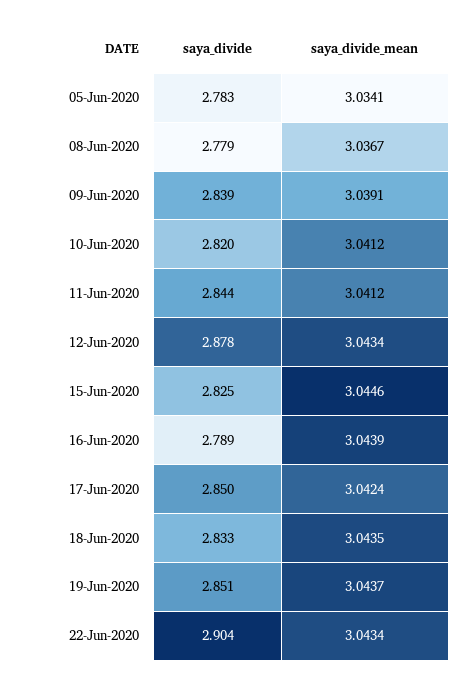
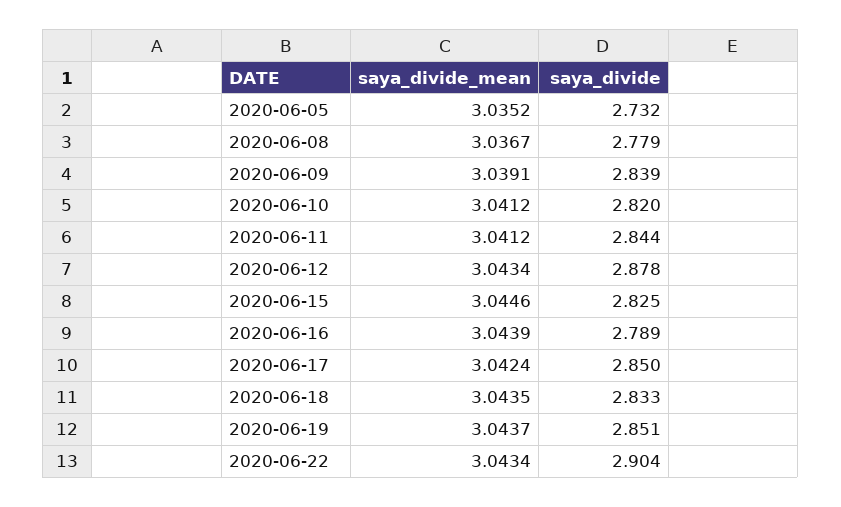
  {
    "saya_divide": {
-     "05-Jun-2020": 2.783,
+     "05-Jun-2020": 2.732,
      "08-Jun-2020": 2.779,
      "09-Jun-2020": 2.839,
      "10-Jun-2020": 2.82,
      "11-Jun-2020": 2.844,
      "12-Jun-2020": 2.878,
      "15-Jun-2020": 2.825,
      "16-Jun-2020": 2.789,
      "17-Jun-2020": 2.85,
      "18-Jun-2020": 2.833,
      "19-Jun-2020": 2.851,
      "22-Jun-2020": 2.904
    },
    "saya_divide_mean": {
-     "05-Jun-2020": 3.0341,
+     "05-Jun-2020": 3.0352,
      "08-Jun-2020": 3.0367,
      "09-Jun-2020": 3.0391,
      "10-Jun-2020": 3.0412,
      "11-Jun-2020": 3.0412,
      "12-Jun-2020": 3.0434,
      "15-Jun-2020": 3.0446,
      "16-Jun-2020": 3.0439,
      "17-Jun-2020": 3.0424,
      "18-Jun-2020": 3.0435,
      "19-Jun-2020": 3.0437,
      "22-Jun-2020": 3.0434
    }
  }

